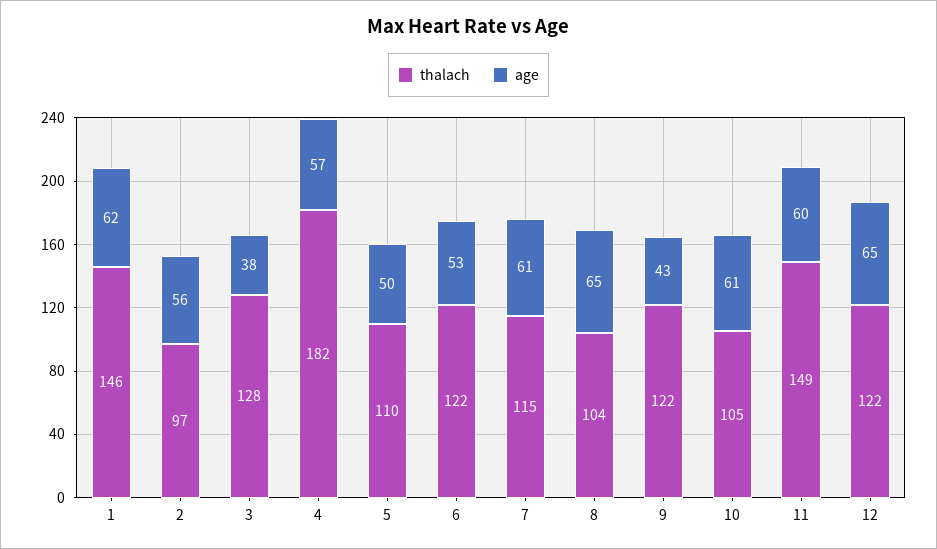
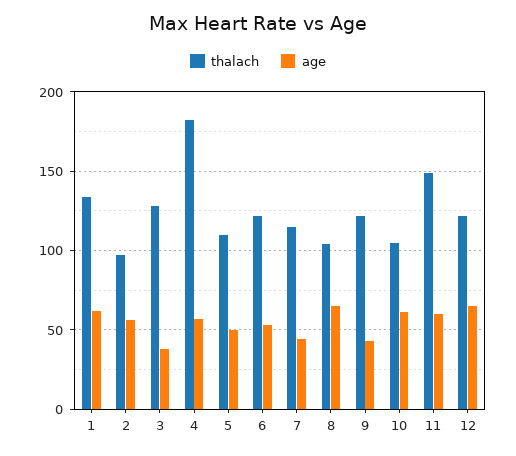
  {
    "thalach": {
-     "1": 146,
+     "1": 135,
      "2": 97,
      "3": 128,
      "4": 182,
      "5": 110,
      "6": 122,
      "7": 115,
      "8": 104,
      "9": 122,
      "10": 105,
      "11": 149,
      "12": 122
    },
    "age": {
      "1": 62,
      "2": 56,
      "3": 38,
      "4": 57,
      "5": 50,
      "6": 53,
-     "7": 61,
+     "7": 45,
      "8": 65,
      "9": 43,
      "10": 61,
      "11": 60,
      "12": 65
    }
  }

